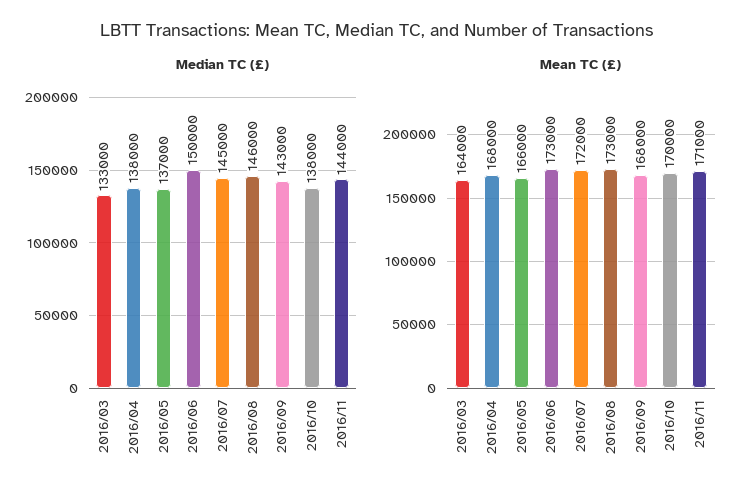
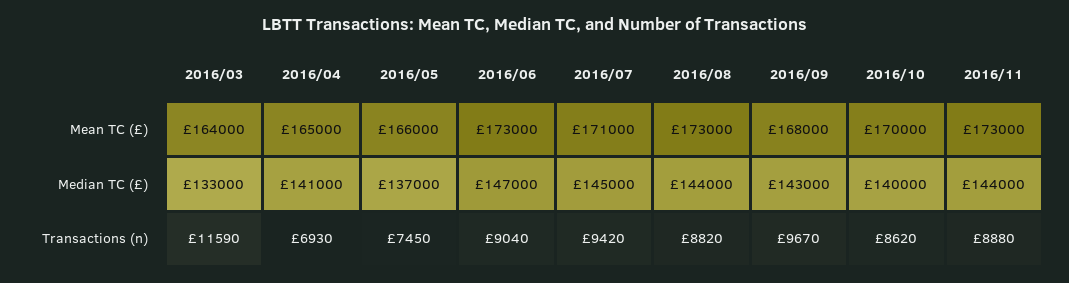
  {
    "Median TC (£)": {
      "2016/03": 133000,
-     "2016/04": 138000,
+     "2016/04": 141000,
      "2016/05": 137000,
-     "2016/06": 150000,
+     "2016/06": 147000,
      "2016/07": 145000,
-     "2016/08": 146000,
+     "2016/08": 144000,
      "2016/09": 143000,
-     "2016/10": 138000,
+     "2016/10": 140000,
      "2016/11": 144000
    },
    "Mean TC (£)": {
      "2016/03": 164000,
-     "2016/04": 168000,
+     "2016/04": 165000,
      "2016/05": 166000,
      "2016/06": 173000,
-     "2016/07": 172000,
+     "2016/07": 171000,
      "2016/08": 173000,
      "2016/09": 168000,
      "2016/10": 170000,
-     "2016/11": 171000
+     "2016/11": 173000
-   }
+   },
+   "Transactions (n)": {
+     "2016/03": 11590,
+     "2016/04": 6930,
+     "2016/05": 7450,
+     "2016/06": 9040,
+     "2016/07": 9420,
+     "2016/08": 8820,
+     "2016/09": 9670,
+     "2016/10": 8620,
+     "2016/11": 8880
+   }
  }

